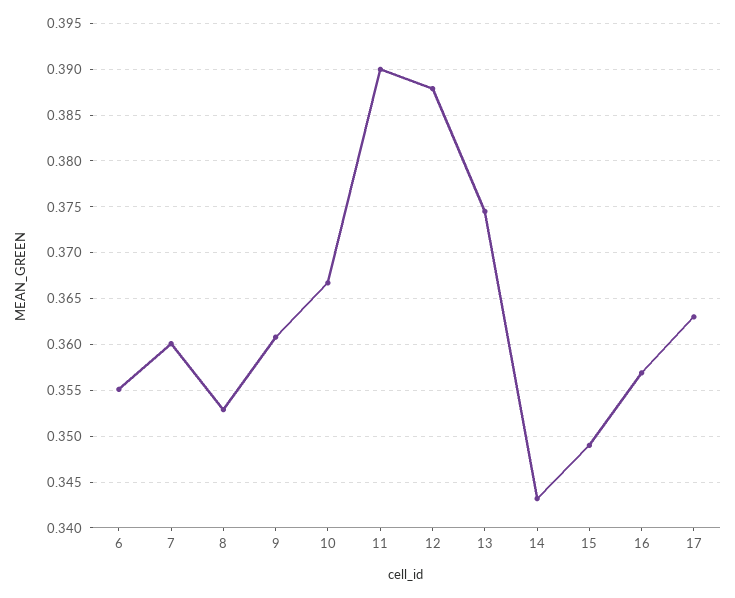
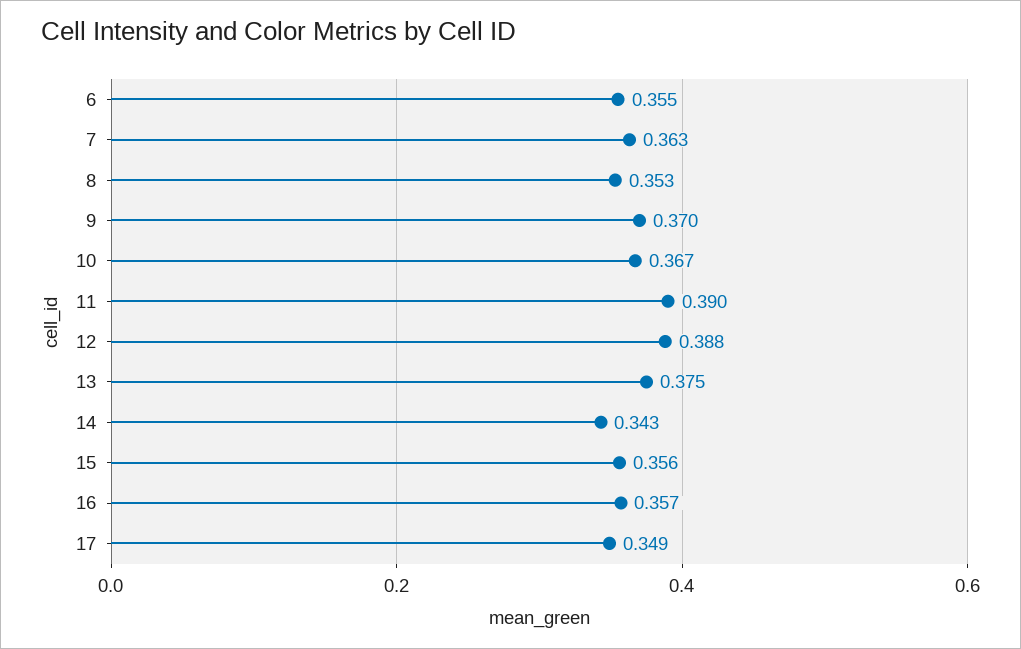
  {
    "6": 0.355,
-   "7": 0.36,
+   "7": 0.363,
    "8": 0.353,
-   "9": 0.361,
+   "9": 0.37,
    "10": 0.367,
    "11": 0.39,
    "12": 0.388,
    "13": 0.375,
    "14": 0.343,
-   "15": 0.349,
+   "15": 0.356,
    "16": 0.357,
-   "17": 0.363
+   "17": 0.349
  }

